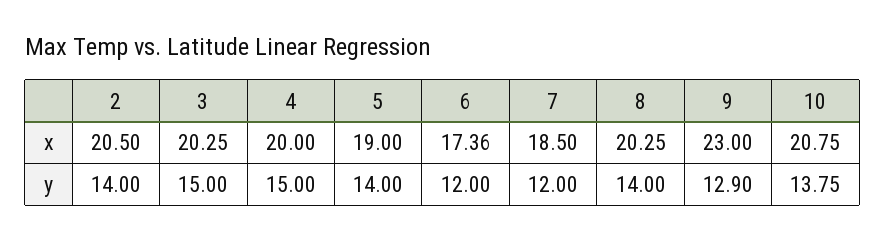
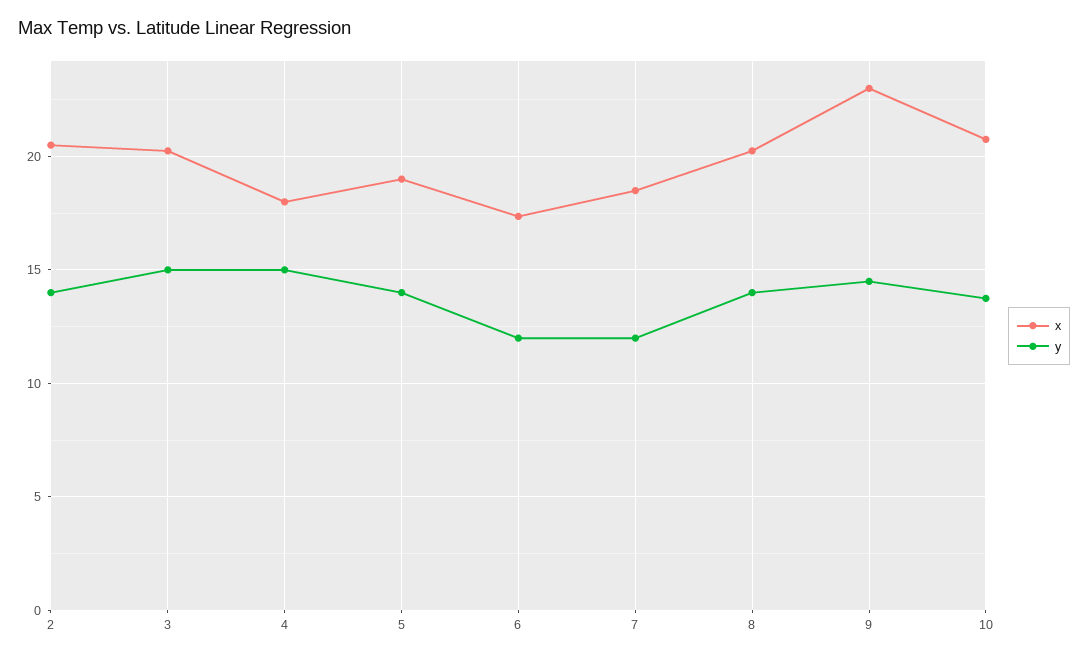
  {
    "x": {
      "2": 20.5,
      "3": 20.25,
-     "4": 20,
+     "4": 18,
      "5": 19,
      "6": 17.36,
      "7": 18.5,
      "8": 20.25,
      "9": 23,
      "10": 20.75
    },
    "y": {
      "2": 14,
      "3": 15,
      "4": 15,
      "5": 14,
      "6": 12,
      "7": 12,
      "8": 14,
-     "9": 12.9,
+     "9": 14.5,
      "10": 13.75
    }
  }

